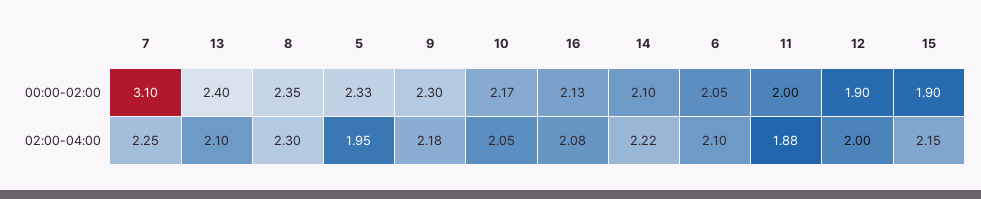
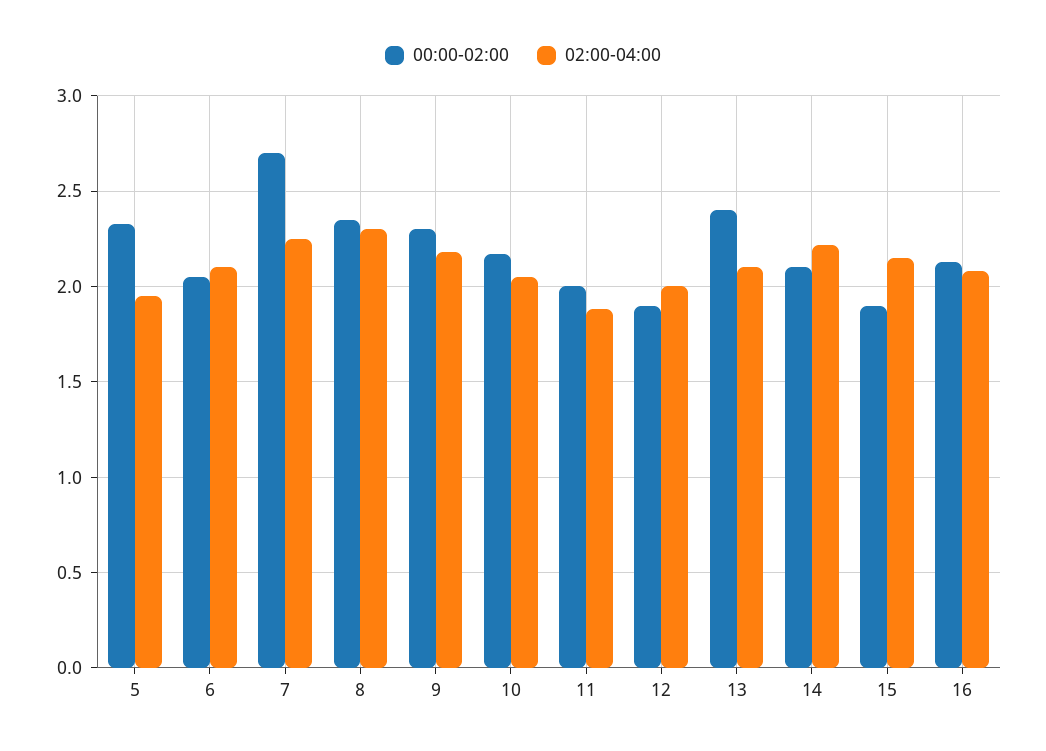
  {
    "00:00-02:00": {
-     "7": 3.1,
+     "7": 2.7,
      "13": 2.4,
      "8": 2.35,
      "5": 2.33,
      "9": 2.3,
      "10": 2.17,
      "16": 2.13,
      "14": 2.1,
      "6": 2.05,
      "11": 2,
      "12": 1.9,
      "15": 1.9
    },
    "02:00-04:00": {
      "7": 2.25,
      "13": 2.1,
      "8": 2.3,
      "5": 1.95,
      "9": 2.18,
      "10": 2.05,
      "16": 2.08,
      "14": 2.22,
      "6": 2.1,
      "11": 1.88,
      "12": 2,
      "15": 2.15
    }
  }

